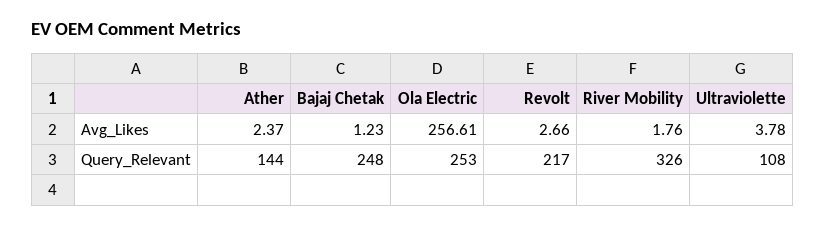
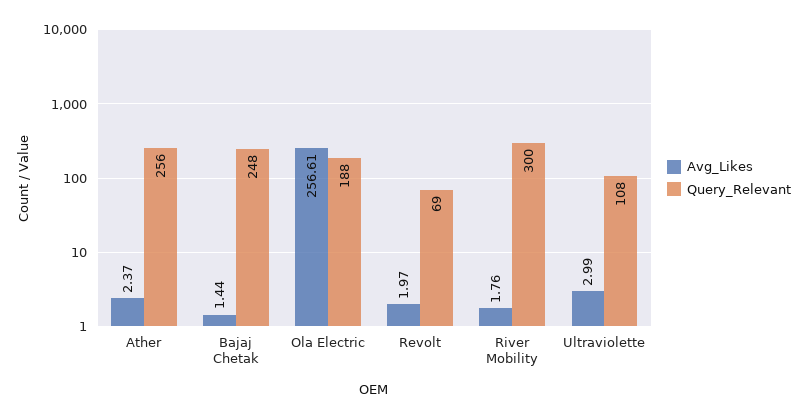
  {
    "Avg_Likes": {
      "Ather": 2.37,
-     "Bajaj Chetak": 1.23,
+     "Bajaj Chetak": 1.44,
      "Ola Electric": 256.61,
-     "Revolt": 2.66,
+     "Revolt": 1.97,
      "River Mobility": 1.76,
-     "Ultraviolette": 3.78
+     "Ultraviolette": 2.99
    },
    "Query_Relevant": {
-     "Ather": 144,
+     "Ather": 256,
      "Bajaj Chetak": 248,
-     "Ola Electric": 253,
+     "Ola Electric": 188,
-     "Revolt": 217,
+     "Revolt": 69,
-     "River Mobility": 326,
+     "River Mobility": 300,
      "Ultraviolette": 108
    }
  }

